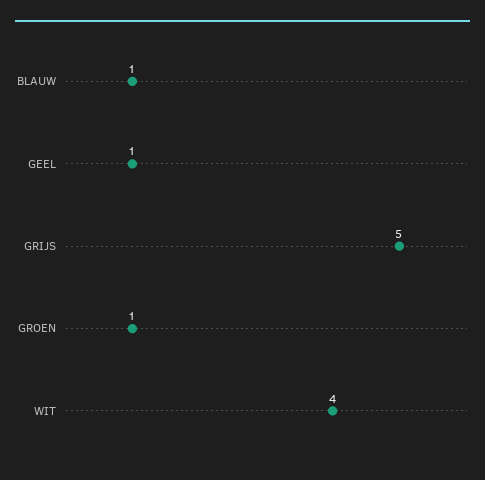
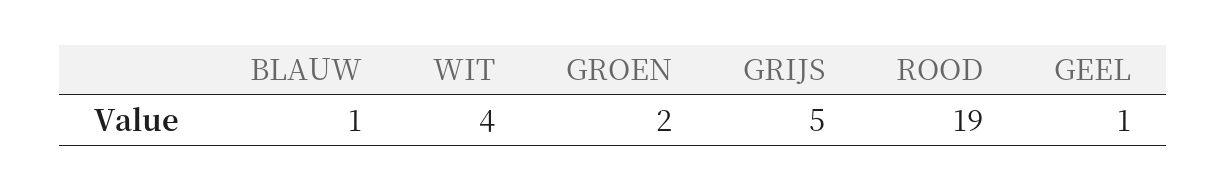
  {
    "BLAUW": 1,
    "GEEL": 1,
    "GRIJS": 5,
-   "GROEN": 1,
+   "GROEN": 2,
-   "WIT": 4
+   "WIT": 4,
+   "ROOD": 19
  }

